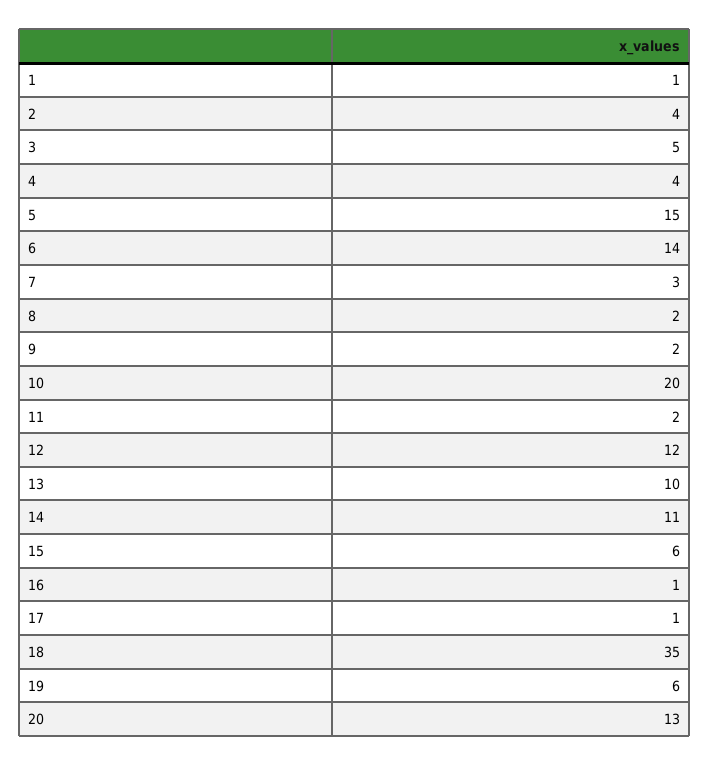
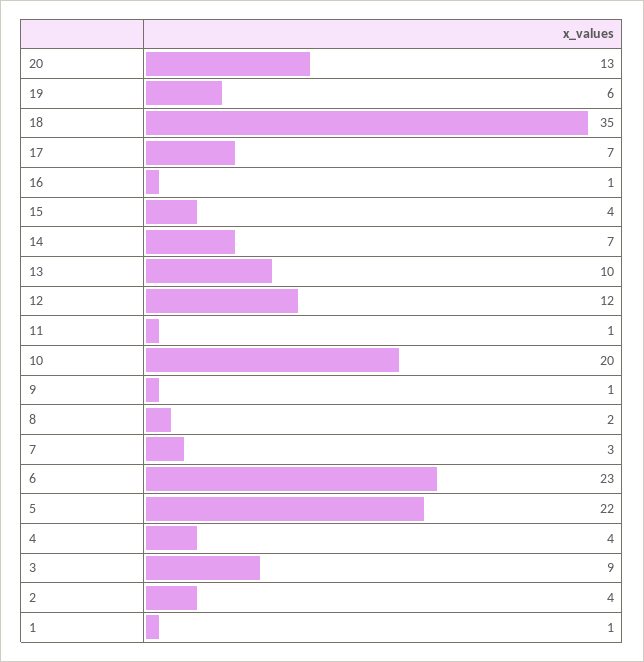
  {
    "1": 1,
    "2": 4,
-   "3": 5,
+   "3": 9,
    "4": 4,
-   "5": 15,
+   "5": 22,
-   "6": 14,
+   "6": 23,
    "7": 3,
    "8": 2,
-   "9": 2,
+   "9": 1,
    "10": 20,
-   "11": 2,
+   "11": 1,
    "12": 12,
    "13": 10,
-   "14": 11,
+   "14": 7,
-   "15": 6,
+   "15": 4,
    "16": 1,
-   "17": 1,
+   "17": 7,
    "18": 35,
    "19": 6,
    "20": 13
  }

